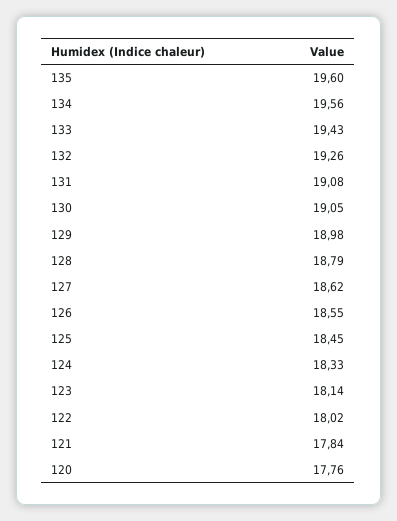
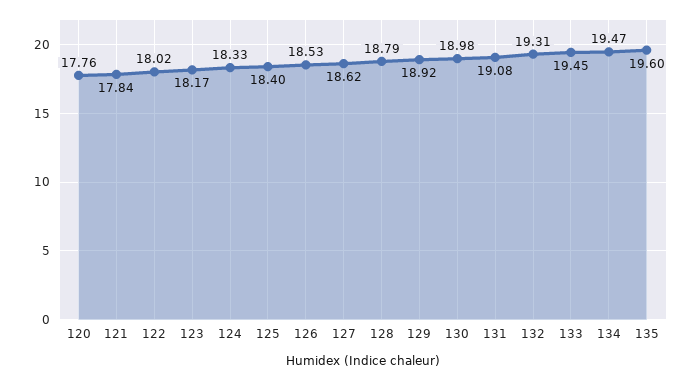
  {
    "135": 19.6,
-   "134": 19.56,
+   "134": 19.47,
-   "133": 19.43,
+   "133": 19.45,
-   "132": 19.26,
+   "132": 19.31,
    "131": 19.08,
-   "130": 19.05,
+   "130": 18.98,
-   "129": 18.98,
+   "129": 18.92,
    "128": 18.79,
    "127": 18.62,
-   "126": 18.55,
+   "126": 18.53,
-   "125": 18.45,
+   "125": 18.4,
    "124": 18.33,
-   "123": 18.14,
+   "123": 18.17,
    "122": 18.02,
    "121": 17.84,
    "120": 17.76
  }

